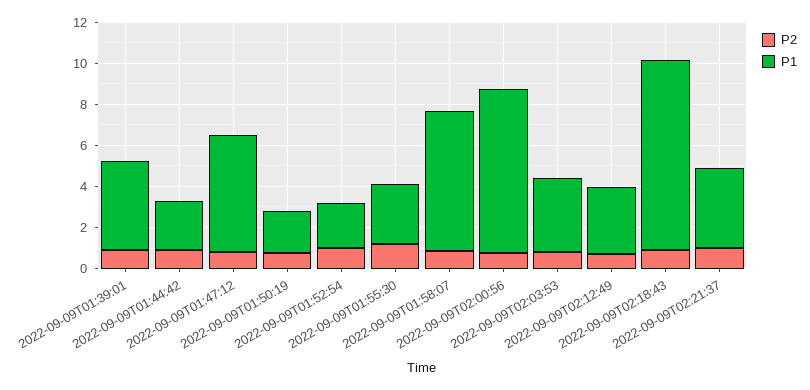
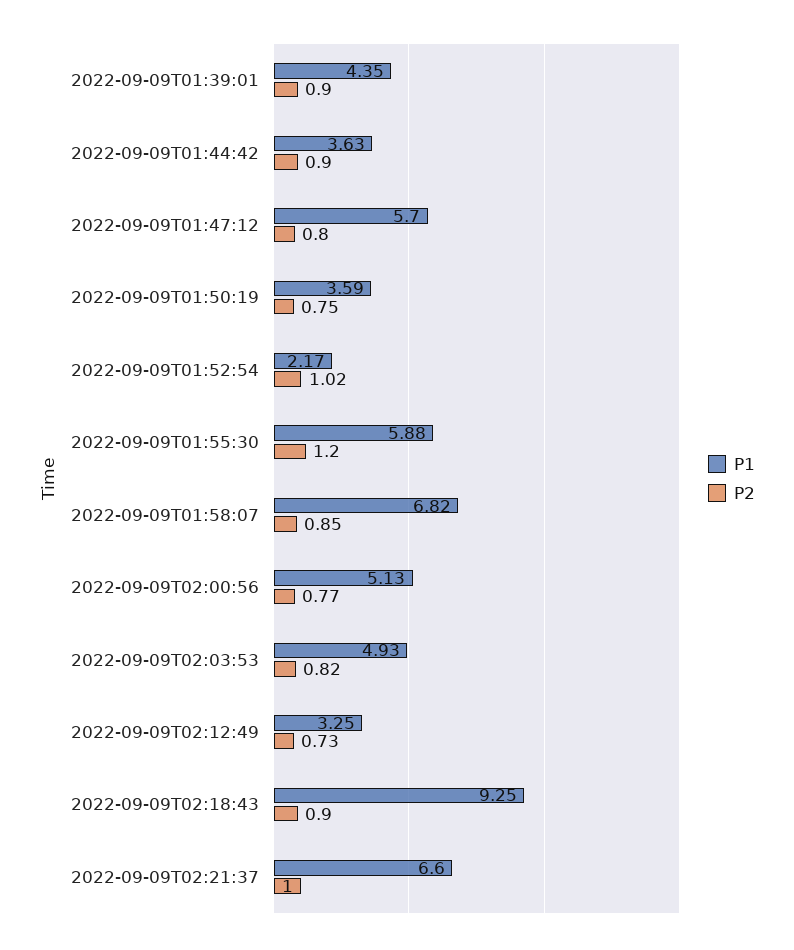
  {
    "P2": {
      "2022-09-09T01:39:01": 0.9,
      "2022-09-09T01:44:42": 0.9,
      "2022-09-09T01:47:12": 0.8,
      "2022-09-09T01:50:19": 0.75,
      "2022-09-09T01:52:54": 1.02,
      "2022-09-09T01:55:30": 1.2,
      "2022-09-09T01:58:07": 0.85,
      "2022-09-09T02:00:56": 0.77,
      "2022-09-09T02:03:53": 0.82,
      "2022-09-09T02:12:49": 0.73,
      "2022-09-09T02:18:43": 0.9,
      "2022-09-09T02:21:37": 1
    },
    "P1": {
      "2022-09-09T01:39:01": 4.35,
-     "2022-09-09T01:44:42": 2.5,
+     "2022-09-09T01:44:42": 3.63,
      "2022-09-09T01:47:12": 5.7,
-     "2022-09-09T01:50:19": 2,
+     "2022-09-09T01:50:19": 3.59,
      "2022-09-09T01:52:54": 2.17,
-     "2022-09-09T01:55:30": 3,
+     "2022-09-09T01:55:30": 5.88,
      "2022-09-09T01:58:07": 6.82,
-     "2022-09-09T02:00:56": 8,
+     "2022-09-09T02:00:56": 5.13,
-     "2022-09-09T02:03:53": 3.5,
+     "2022-09-09T02:03:53": 4.93,
      "2022-09-09T02:12:49": 3.25,
      "2022-09-09T02:18:43": 9.25,
-     "2022-09-09T02:21:37": 4
+     "2022-09-09T02:21:37": 6.6
    }
  }

